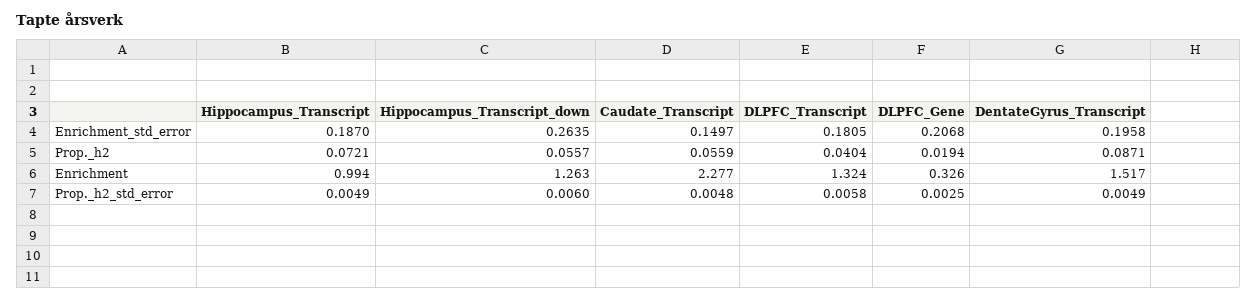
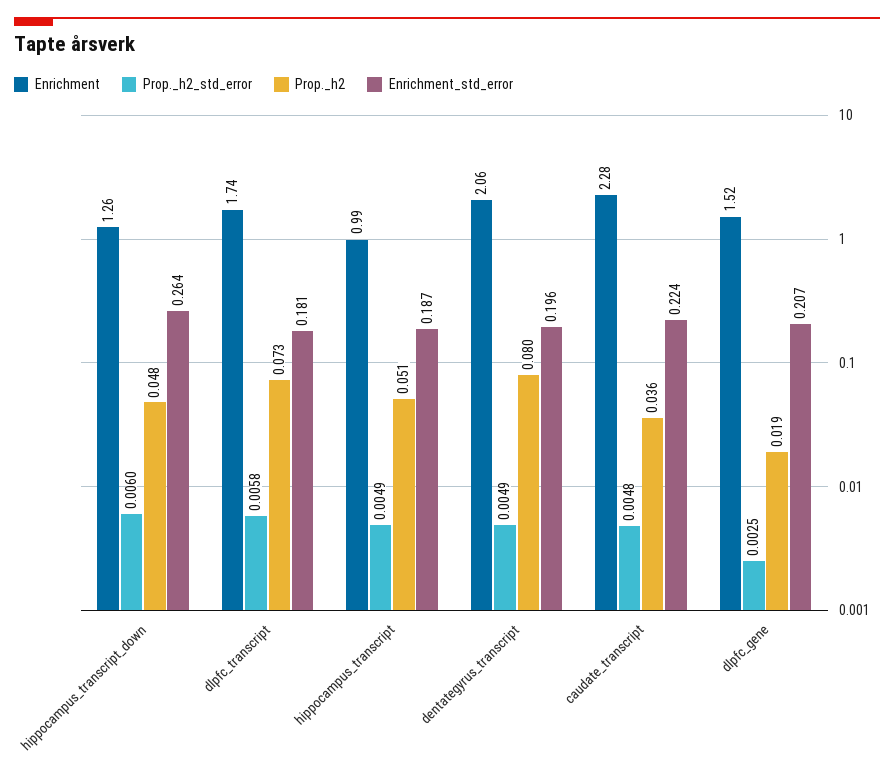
  {
    "Enrichment_std_error": {
      "Hippocampus_Transcript": 0.187,
      "Hippocampus_Transcript_down": 0.2635,
-     "Caudate_Transcript": 0.1497,
+     "Caudate_Transcript": 0.224,
      "DLPFC_Transcript": 0.1805,
      "DLPFC_Gene": 0.2068,
      "DentateGyrus_Transcript": 0.1958
    },
    "Prop._h2": {
-     "Hippocampus_Transcript": 0.0721,
+     "Hippocampus_Transcript": 0.051,
-     "Hippocampus_Transcript_down": 0.0557,
+     "Hippocampus_Transcript_down": 0.048,
-     "Caudate_Transcript": 0.0559,
+     "Caudate_Transcript": 0.036,
-     "DLPFC_Transcript": 0.0404,
+     "DLPFC_Transcript": 0.073,
      "DLPFC_Gene": 0.0194,
-     "DentateGyrus_Transcript": 0.0871
+     "DentateGyrus_Transcript": 0.08
    },
    "Enrichment": {
      "Hippocampus_Transcript": 0.994,
      "Hippocampus_Transcript_down": 1.263,
      "Caudate_Transcript": 2.277,
-     "DLPFC_Transcript": 1.324,
+     "DLPFC_Transcript": 1.74,
-     "DLPFC_Gene": 0.326,
+     "DLPFC_Gene": 1.52,
-     "DentateGyrus_Transcript": 1.517
+     "DentateGyrus_Transcript": 2.06
    },
    "Prop._h2_std_error": {
      "Hippocampus_Transcript": 0.0049,
      "Hippocampus_Transcript_down": 0.006,
      "Caudate_Transcript": 0.0048,
      "DLPFC_Transcript": 0.0058,
      "DLPFC_Gene": 0.0025,
      "DentateGyrus_Transcript": 0.0049
    }
  }

